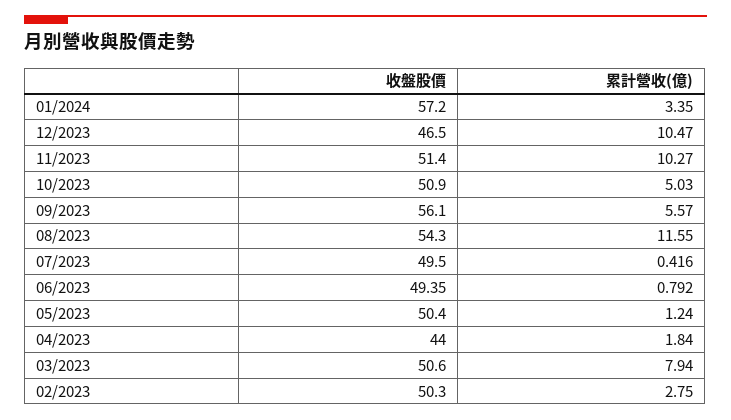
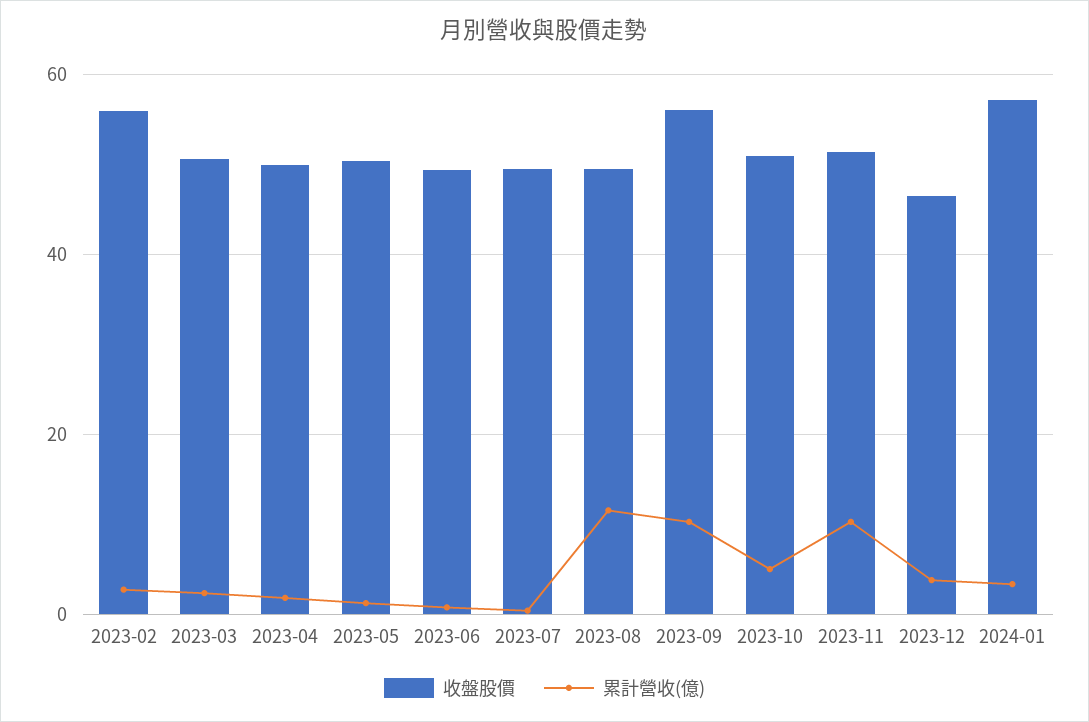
  {
    "收盤股價": {
      "01/2024": 57.2,
      "12/2023": 46.5,
      "11/2023": 51.4,
      "10/2023": 50.9,
      "09/2023": 56.1,
-     "08/2023": 54.3,
+     "08/2023": 50,
      "07/2023": 49.5,
      "06/2023": 49.35,
      "05/2023": 50.4,
-     "04/2023": 44,
+     "04/2023": 50,
      "03/2023": 50.6,
-     "02/2023": 50.3
+     "02/2023": 56
    },
    "累計營收(億)": {
      "01/2024": 3.35,
-     "12/2023": 10.47,
+     "12/2023": 4,
      "11/2023": 10.27,
      "10/2023": 5.03,
-     "09/2023": 5.57,
+     "09/2023": 10,
      "08/2023": 11.55,
      "07/2023": 0.416,
      "06/2023": 0.792,
      "05/2023": 1.24,
      "04/2023": 1.84,
-     "03/2023": 7.94,
+     "03/2023": 2,
      "02/2023": 2.75
    }
  }

